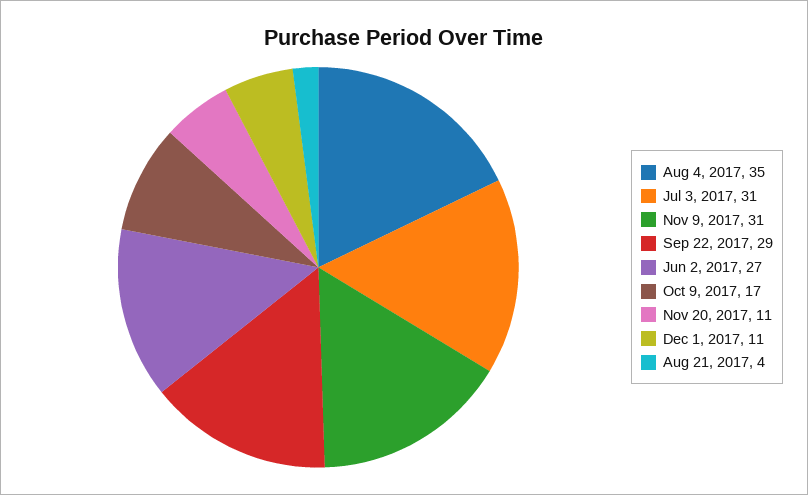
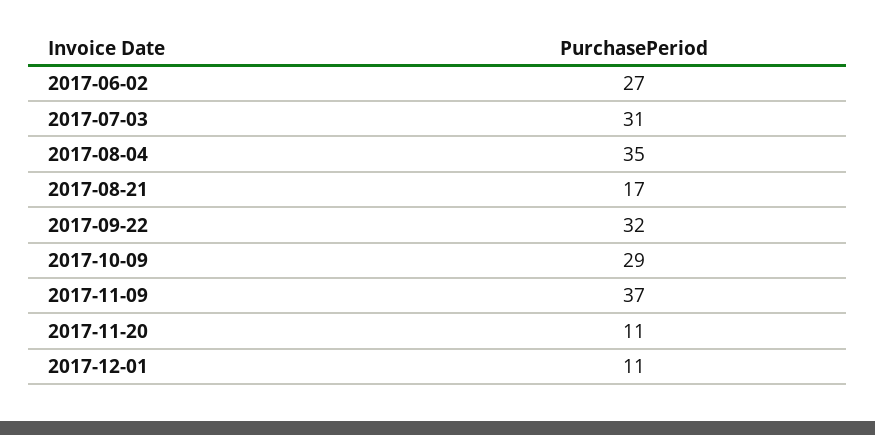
  {
    "Aug 4, 2017": 35,
    "Jul 3, 2017": 31,
-   "Nov 9, 2017": 31,
+   "Nov 9, 2017": 37,
-   "Sep 22, 2017": 29,
+   "Sep 22, 2017": 32,
    "Jun 2, 2017": 27,
-   "Oct 9, 2017": 17,
+   "Oct 9, 2017": 29,
    "Nov 20, 2017": 11,
    "Dec 1, 2017": 11,
-   "Aug 21, 2017": 4
+   "Aug 21, 2017": 17
  }

